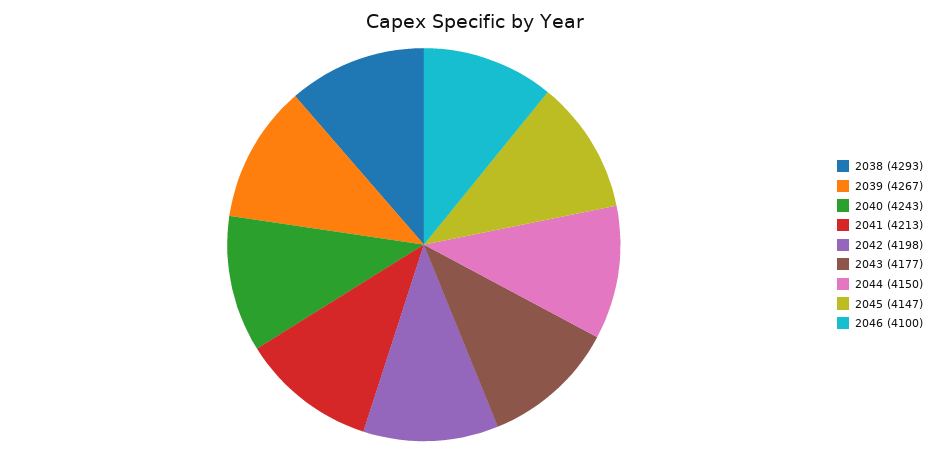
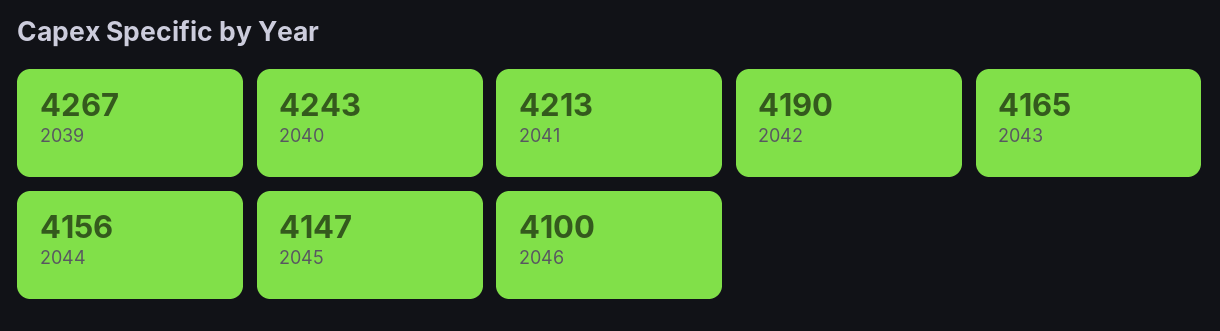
  {
-   "2038": 4293,
    "2039": 4267,
    "2040": 4243,
    "2041": 4213,
-   "2042": 4198,
+   "2042": 4190,
-   "2043": 4177,
+   "2043": 4165,
-   "2044": 4150,
+   "2044": 4156,
    "2045": 4147,
    "2046": 4100
  }

